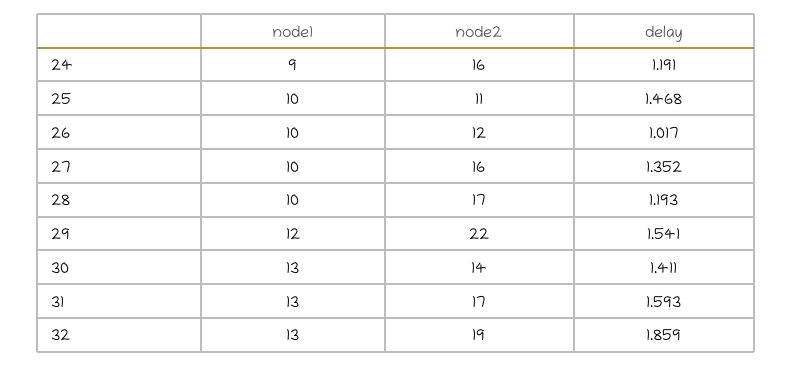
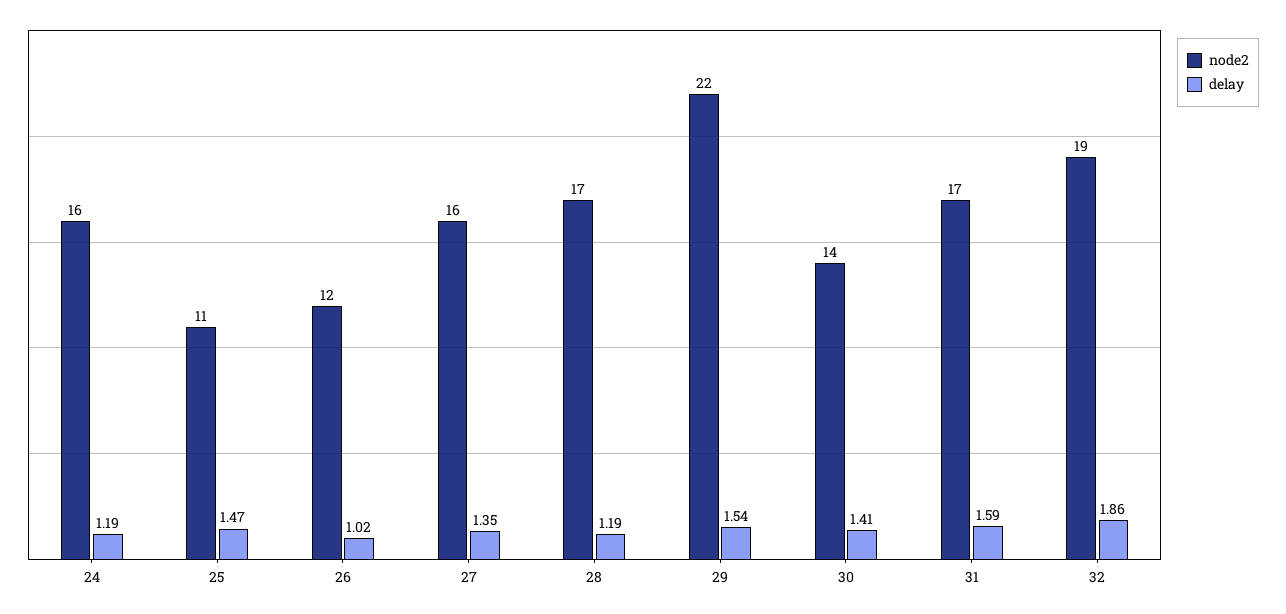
  {
-   "node1": {
-     "24": 9,
-     "25": 10,
-     "26": 10,
-     "27": 10,
-     "28": 10,
-     "29": 12,
-     "30": 13,
-     "31": 13,
-     "32": 13
-   },
    "node2": {
      "24": 16,
      "25": 11,
      "26": 12,
      "27": 16,
      "28": 17,
      "29": 22,
      "30": 14,
      "31": 17,
      "32": 19
    },
    "delay": {
      "24": 1.191,
      "25": 1.468,
      "26": 1.017,
      "27": 1.352,
      "28": 1.193,
      "29": 1.541,
      "30": 1.411,
      "31": 1.593,
      "32": 1.859
    }
  }

